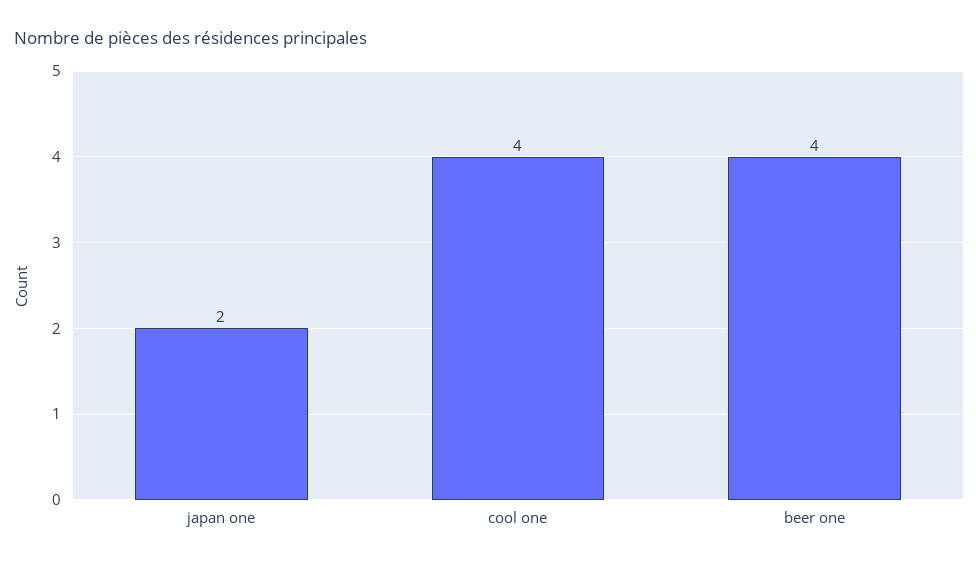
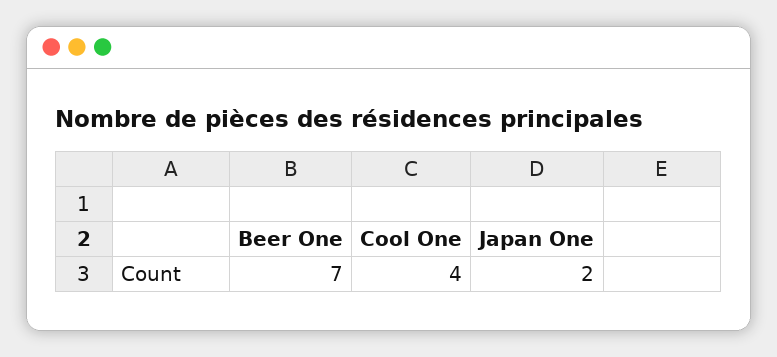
  {
    "japan one": 2,
    "cool one": 4,
-   "beer one": 4
+   "beer one": 7
  }

